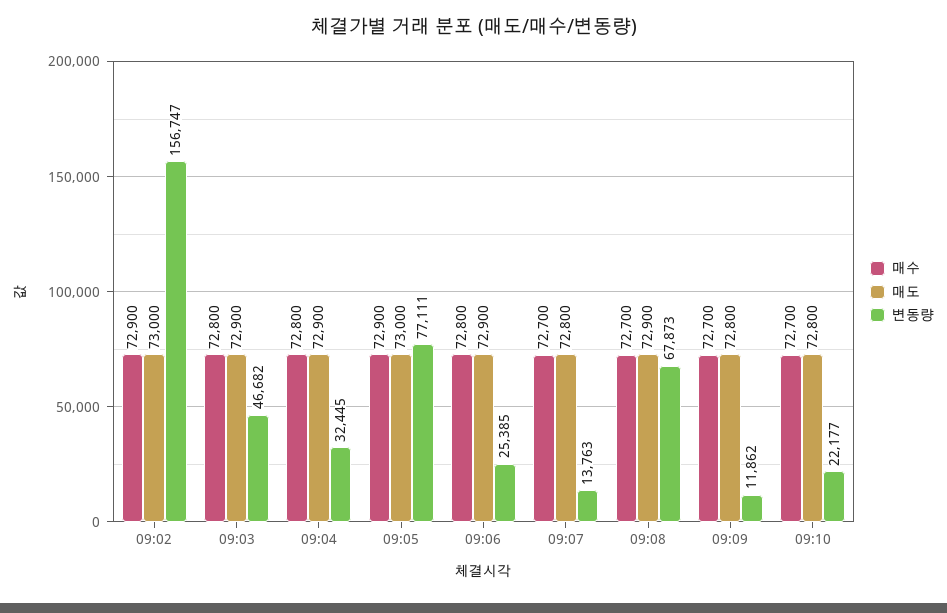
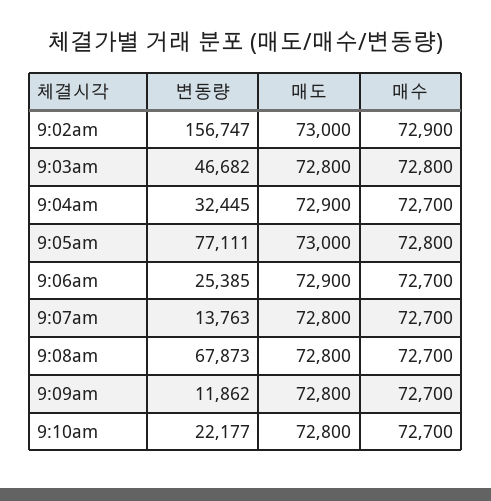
  {
    "매수": {
      "09:02": 72900,
      "09:03": 72800,
-     "09:04": 72800,
+     "09:04": 72700,
-     "09:05": 72900,
+     "09:05": 72800,
-     "09:06": 72800,
+     "09:06": 72700,
      "09:07": 72700,
      "09:08": 72700,
      "09:09": 72700,
      "09:10": 72700
    },
    "매도": {
      "09:02": 73000,
-     "09:03": 72900,
+     "09:03": 72800,
      "09:04": 72900,
      "09:05": 73000,
      "09:06": 72900,
      "09:07": 72800,
-     "09:08": 72900,
+     "09:08": 72800,
      "09:09": 72800,
      "09:10": 72800
    },
    "변동량": {
      "09:02": 156747,
      "09:03": 46682,
      "09:04": 32445,
      "09:05": 77111,
      "09:06": 25385,
      "09:07": 13763,
      "09:08": 67873,
      "09:09": 11862,
      "09:10": 22177
    }
  }

